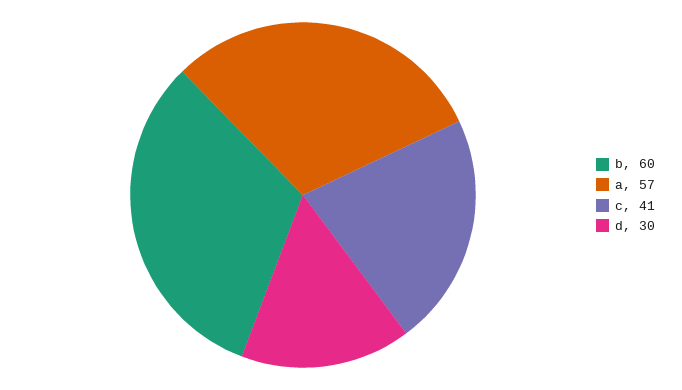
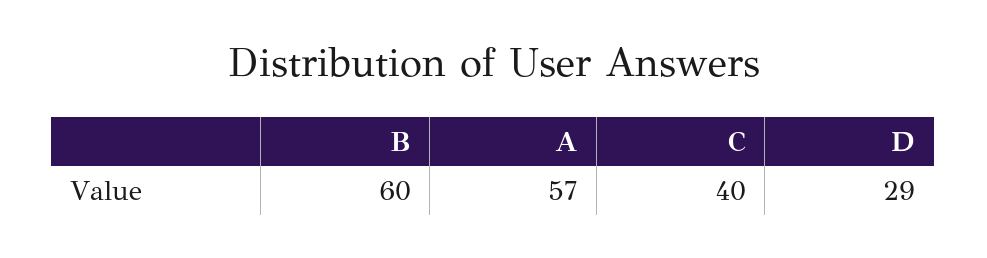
  {
    "b": 60,
    "a": 57,
-   "c": 41,
+   "c": 40,
-   "d": 30
+   "d": 29
  }

